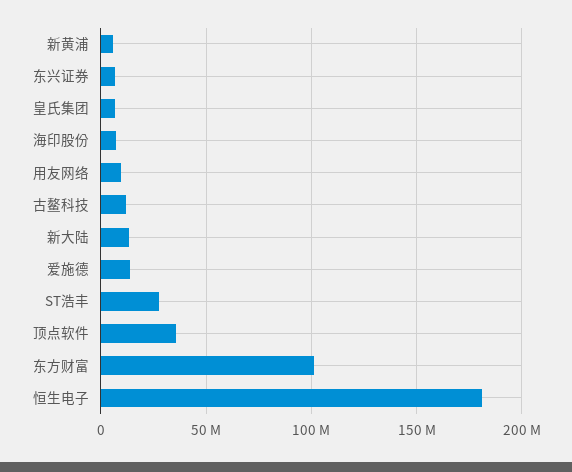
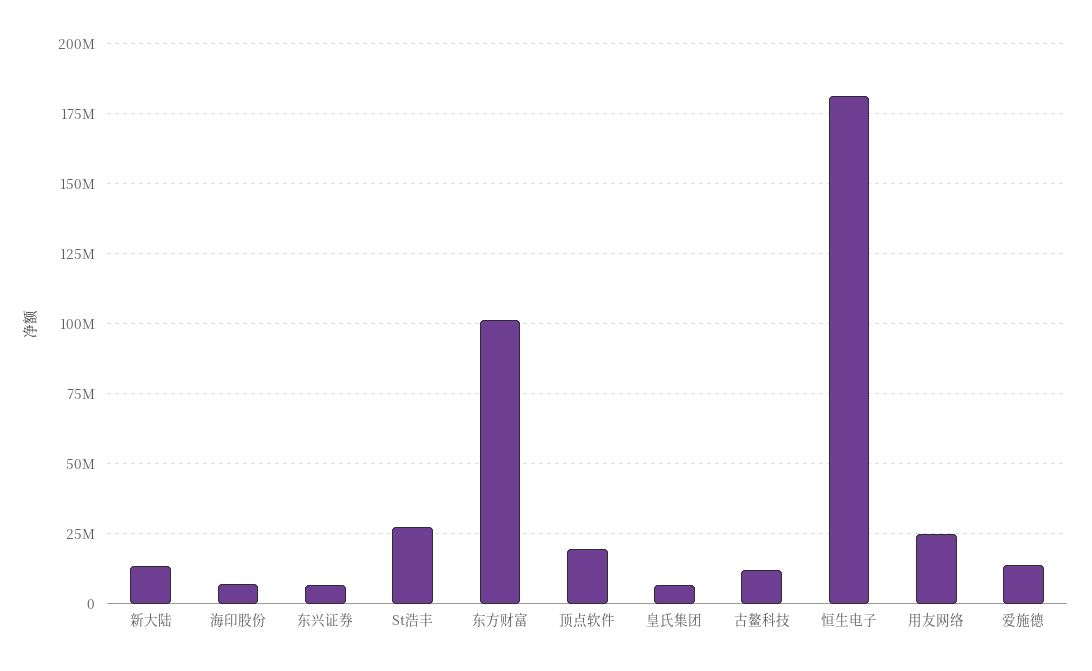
  {
-   "新黄浦": 5000000,
    "东兴证券": 7500000,
    "皇氏集团": 7500000,
    "海印股份": 7500000,
-   "用友网络": 10000000,
+   "用友网络": 25000000,
    "古鳌科技": 12500000,
    "新大陆": 12500000,
    "爱施德": 12500000,
    "ST浩丰": 27500000,
-   "顶点软件": 35000000,
+   "顶点软件": 20000000,
    "东方财富": 102500000,
    "恒生电子": 180000000
  }

